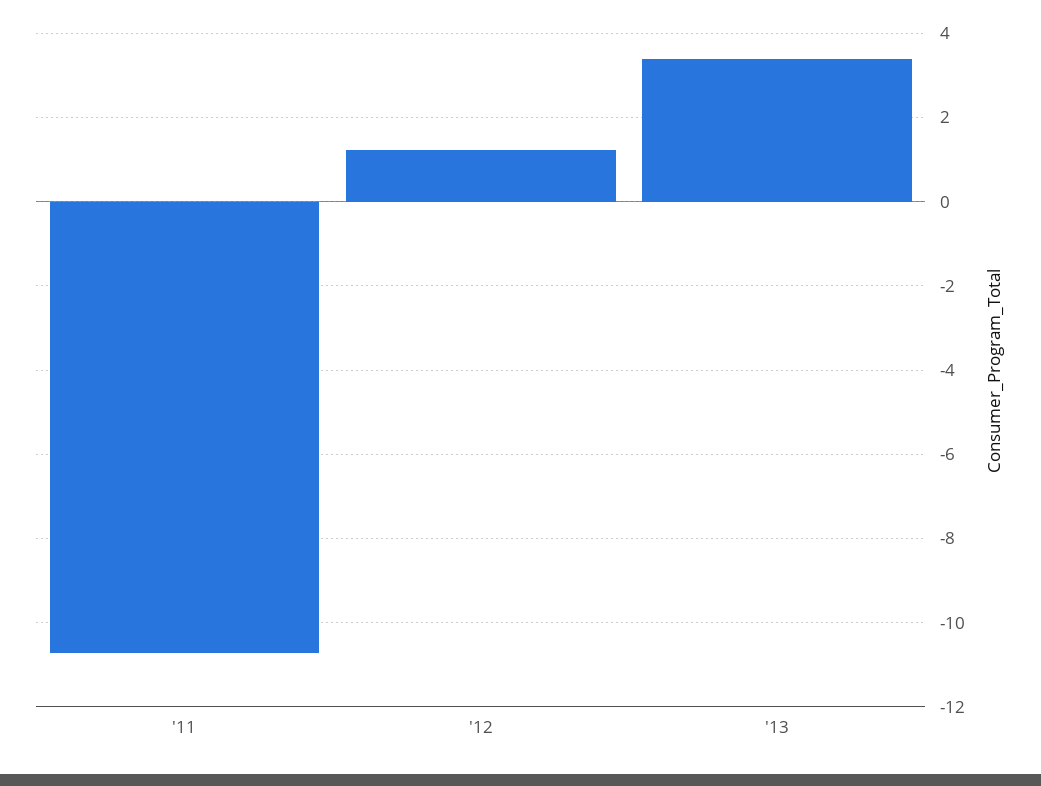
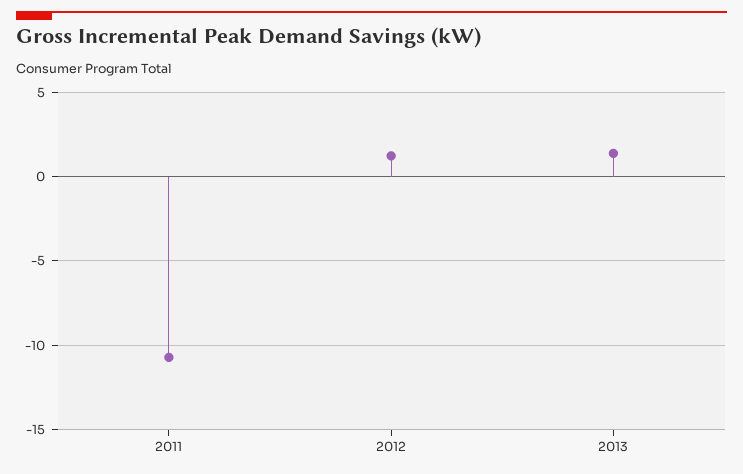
  {
    "'11": -10.8,
    "'12": 1.2,
-   "'13": 3.4
+   "'13": 1.5
  }

